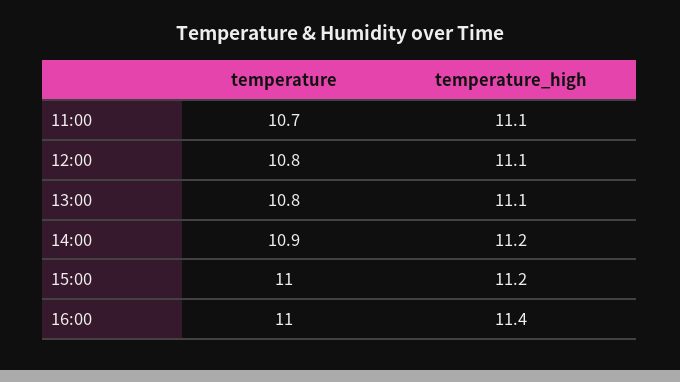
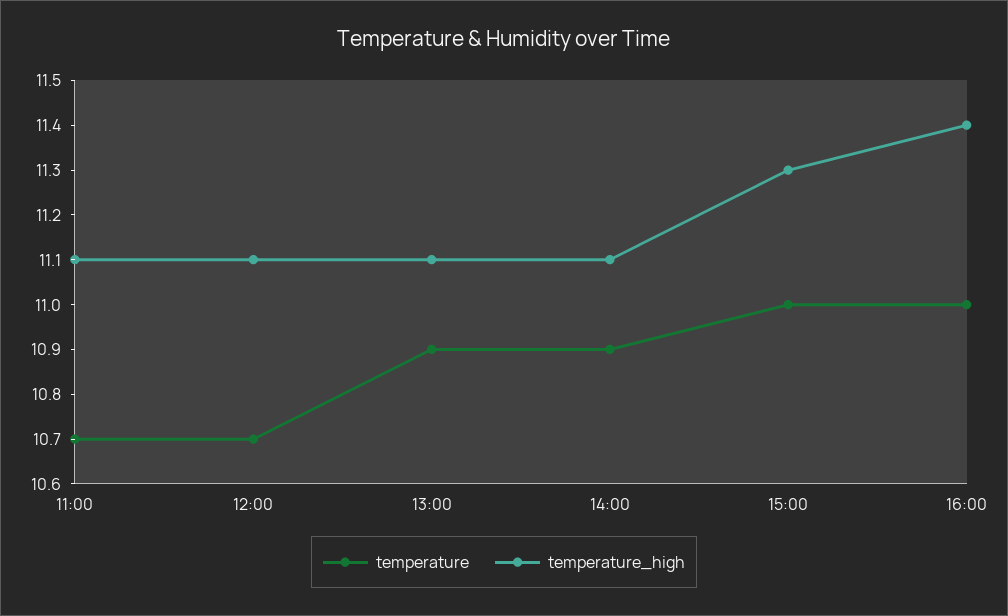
  {
    "temperature": {
      "11:00": 10.7,
-     "12:00": 10.8,
+     "12:00": 10.7,
-     "13:00": 10.8,
+     "13:00": 10.9,
      "14:00": 10.9,
      "15:00": 11,
      "16:00": 11
    },
    "temperature_high": {
      "11:00": 11.1,
      "12:00": 11.1,
      "13:00": 11.1,
-     "14:00": 11.2,
+     "14:00": 11.1,
-     "15:00": 11.2,
+     "15:00": 11.3,
      "16:00": 11.4
    }
  }

